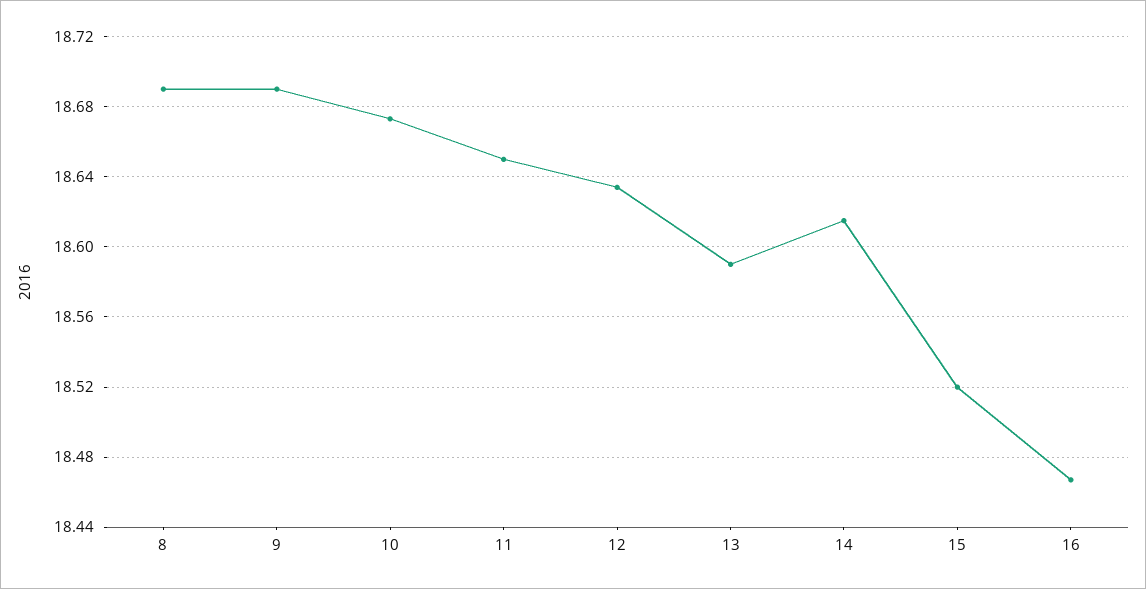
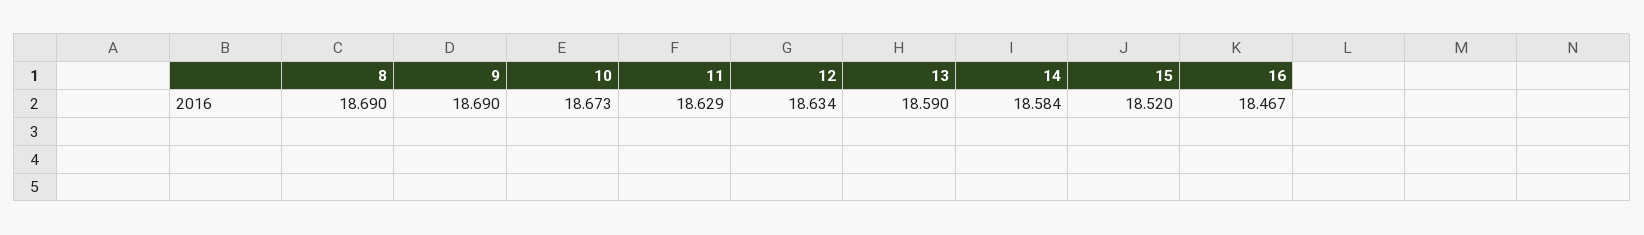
  {
    "8": 18.69,
    "9": 18.69,
    "10": 18.673,
-   "11": 18.65,
+   "11": 18.629,
    "12": 18.634,
    "13": 18.59,
-   "14": 18.615,
+   "14": 18.584,
    "15": 18.52,
    "16": 18.467
  }

